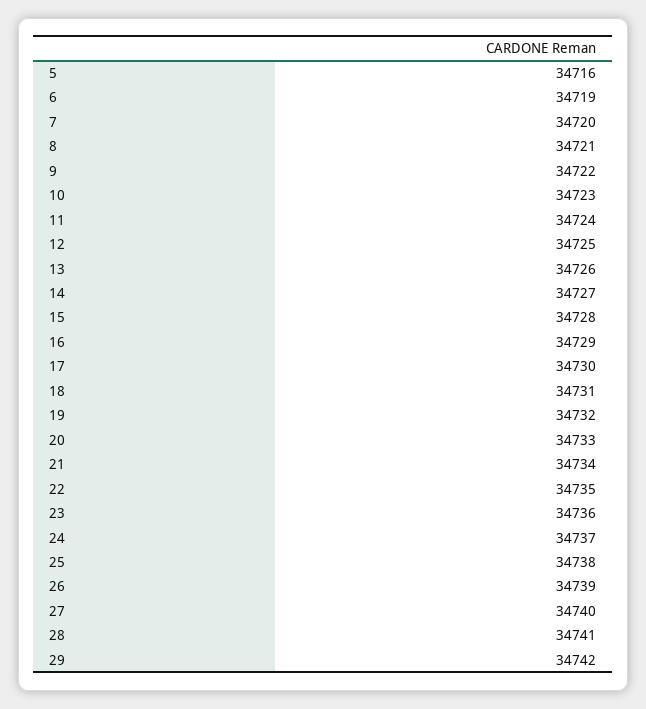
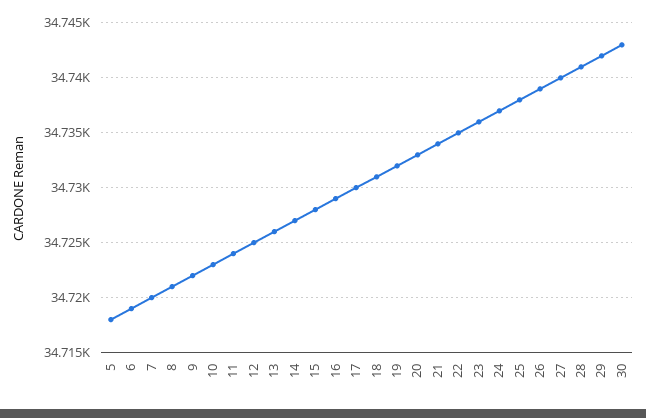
  {
-   "5": 34716,
+   "5": 34718,
    "6": 34719,
    "7": 34720,
    "8": 34721,
    "9": 34722,
    "10": 34723,
    "11": 34724,
    "12": 34725,
    "13": 34726,
    "14": 34727,
    "15": 34728,
    "16": 34729,
    "17": 34730,
    "18": 34731,
    "19": 34732,
    "20": 34733,
    "21": 34734,
    "22": 34735,
    "23": 34736,
    "24": 34737,
    "25": 34738,
    "26": 34739,
    "27": 34740,
    "28": 34741,
-   "29": 34742
+   "29": 34742,
+   "30": 34743
  }

